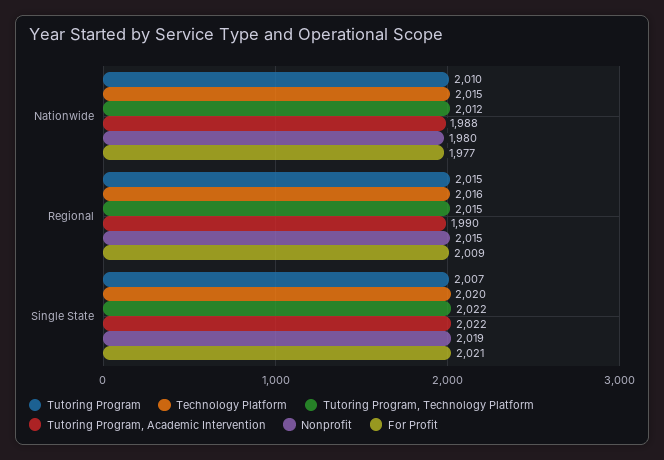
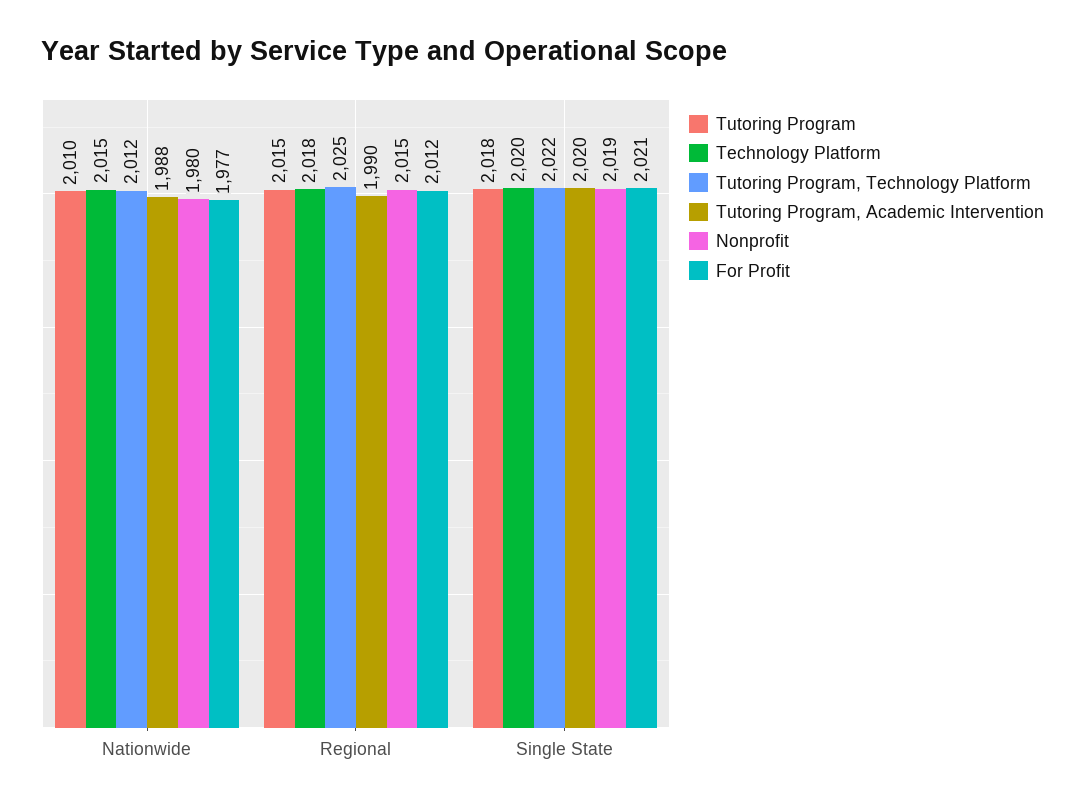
  {
    "Tutoring Program": {
      "Nationwide": 2010,
      "Regional": 2015,
-     "Single State": 2007
+     "Single State": 2018
    },
    "Technology Platform": {
      "Nationwide": 2015,
-     "Regional": 2016,
+     "Regional": 2018,
      "Single State": 2020
    },
    "Tutoring Program, Technology Platform": {
      "Nationwide": 2012,
-     "Regional": 2015,
+     "Regional": 2025,
      "Single State": 2022
    },
    "Tutoring Program, Academic Intervention": {
      "Nationwide": 1988,
      "Regional": 1990,
-     "Single State": 2022
+     "Single State": 2020
    },
    "Nonprofit": {
      "Nationwide": 1980,
      "Regional": 2015,
      "Single State": 2019
    },
    "For Profit": {
      "Nationwide": 1977,
-     "Regional": 2009,
+     "Regional": 2012,
      "Single State": 2021
    }
  }

